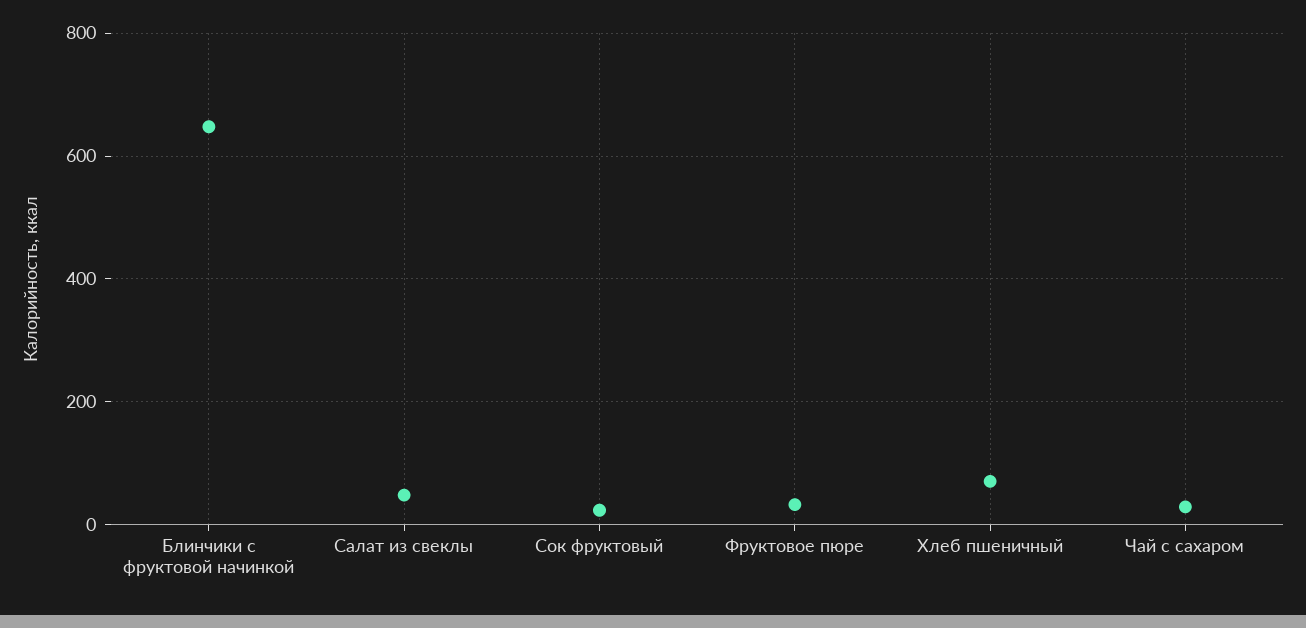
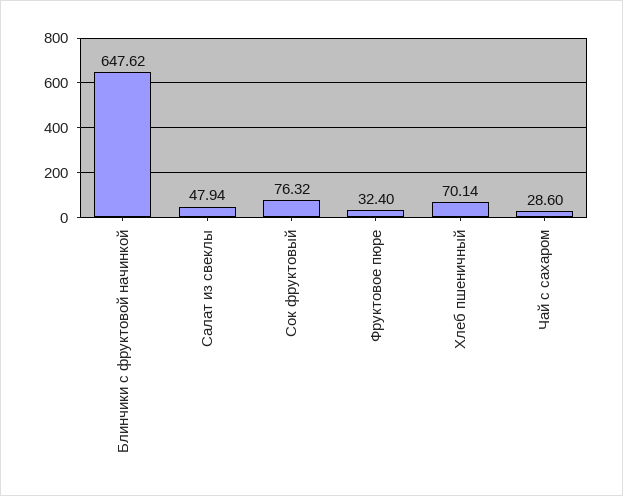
  {
    "Блинчики с фруктовой начинкой": 647.62,
    "Салат из свеклы": 47.94,
-   "Сок фруктовый": 20,
+   "Сок фруктовый": 76.32,
    "Фруктовое пюре": 32.4,
    "Хлеб пшеничный": 70.14,
    "Чай с сахаром": 28.6
  }

